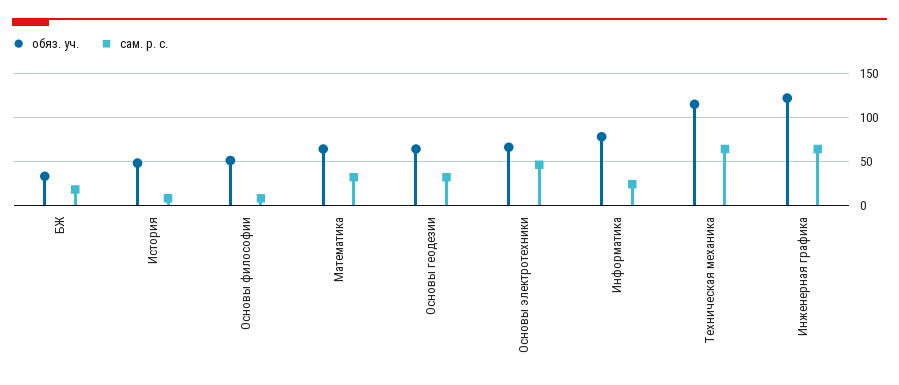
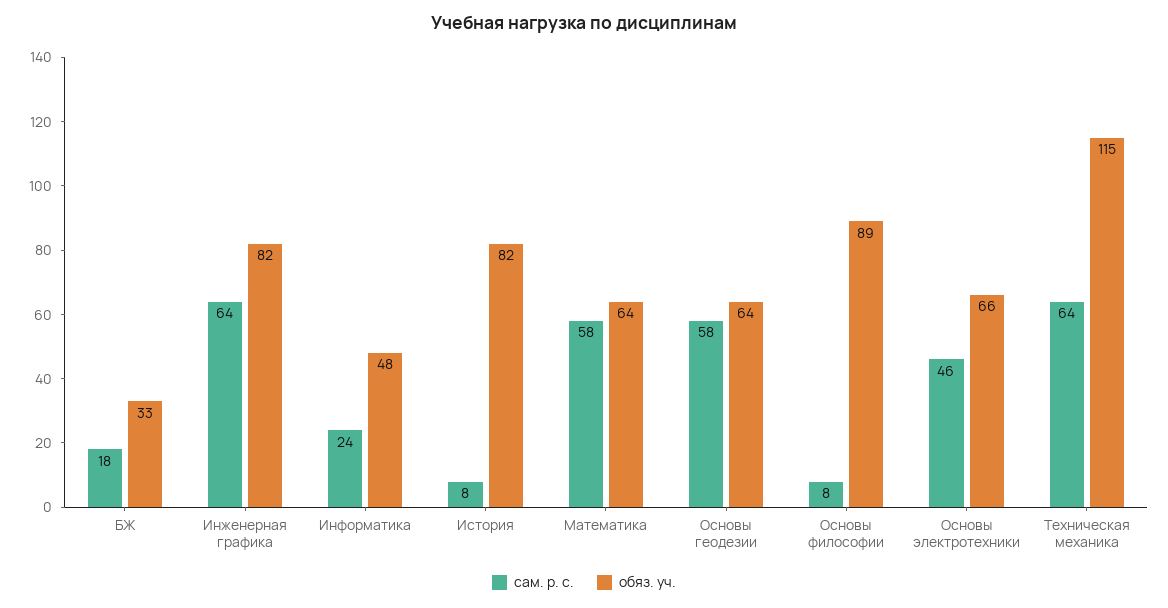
  {
    "обяз. уч.": {
      "БЖ": 33,
-     "История": 50,
+     "История": 82,
-     "Основы философии": 50,
+     "Основы философии": 89,
      "Математика": 64,
      "Основы геодезии": 64,
      "Основы электротехники": 66,
-     "Информатика": 80,
+     "Информатика": 48,
      "Техническая механика": 115,
-     "Инженерная графика": 120
+     "Инженерная графика": 82
    },
    "сам. р. с.": {
      "БЖ": 18,
      "История": 8,
      "Основы философии": 8,
-     "Математика": 30,
+     "Математика": 58,
-     "Основы геодезии": 30,
+     "Основы геодезии": 58,
      "Основы электротехники": 46,
      "Информатика": 24,
      "Техническая механика": 64,
      "Инженерная графика": 64
    }
  }

